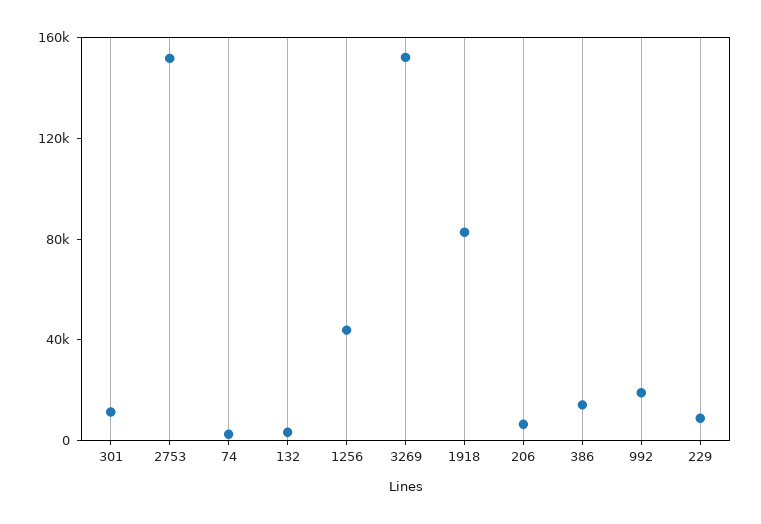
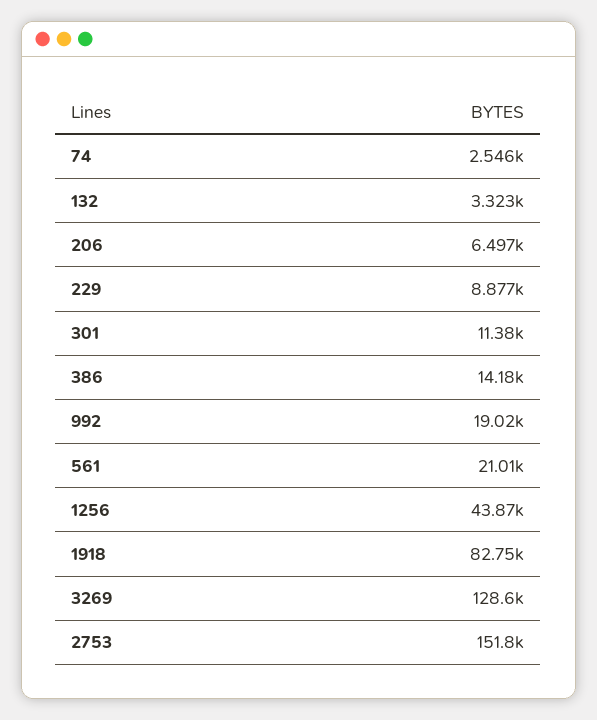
  {
    "301": 11380,
    "2753": 151800,
    "74": 2546,
    "132": 3323,
    "1256": 43870,
-   "3269": 150000,
+   "3269": 128600,
    "1918": 82750,
    "206": 6497,
    "386": 14180,
    "992": 19020,
-   "229": 8877
+   "229": 8877,
+   "561": 21010
  }

